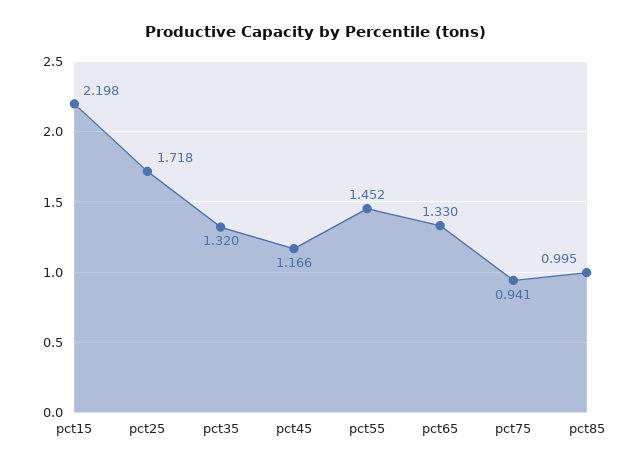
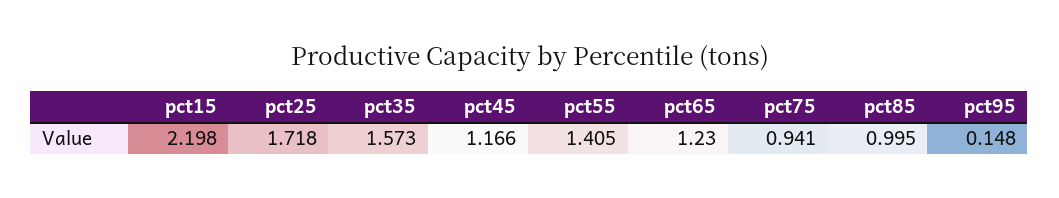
  {
    "pct15": 2.198,
    "pct25": 1.718,
-   "pct35": 1.32,
+   "pct35": 1.573,
    "pct45": 1.166,
-   "pct55": 1.452,
+   "pct55": 1.405,
-   "pct65": 1.33,
+   "pct65": 1.23,
    "pct75": 0.941,
-   "pct85": 0.995
+   "pct85": 0.995,
+   "pct95": 0.148
  }

